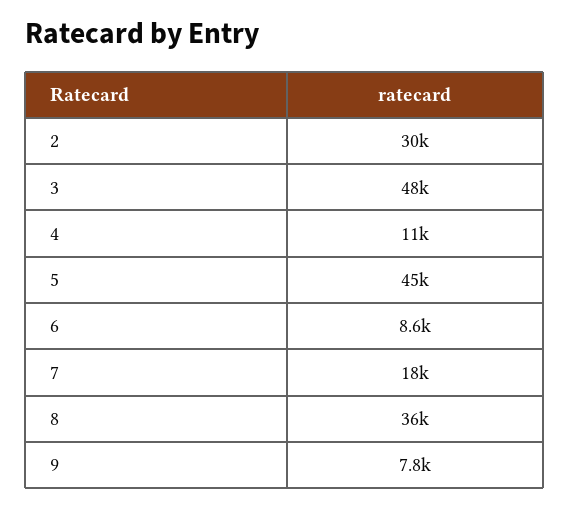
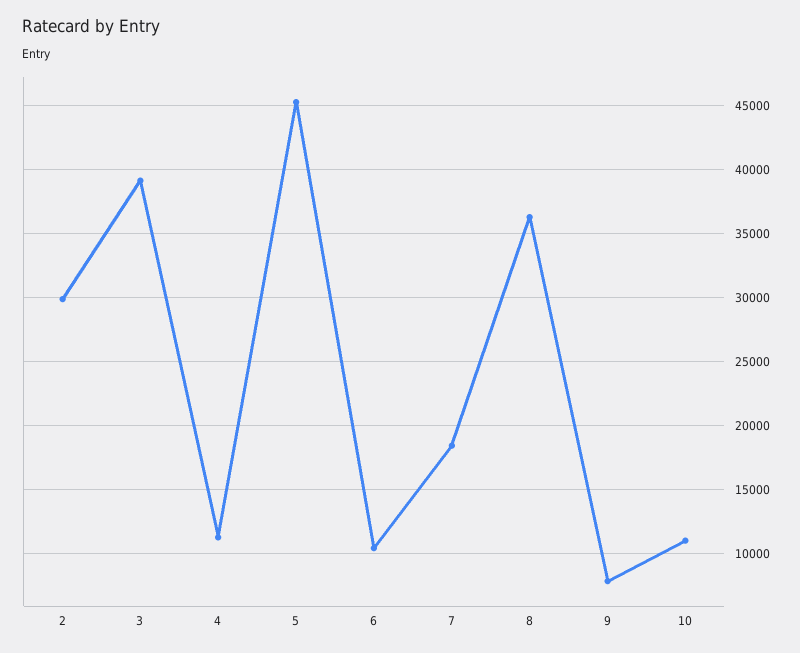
  {
    "2": 30000,
-   "3": 48000,
+   "3": 39000,
    "4": 11000,
    "5": 45000,
-   "6": 8600,
+   "6": 10500,
    "7": 18000,
    "8": 36000,
-   "9": 7800
+   "9": 7800,
+   "10": 11000
  }

